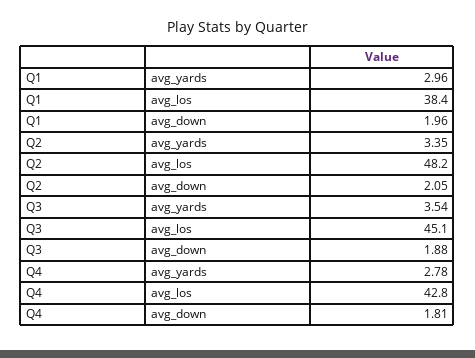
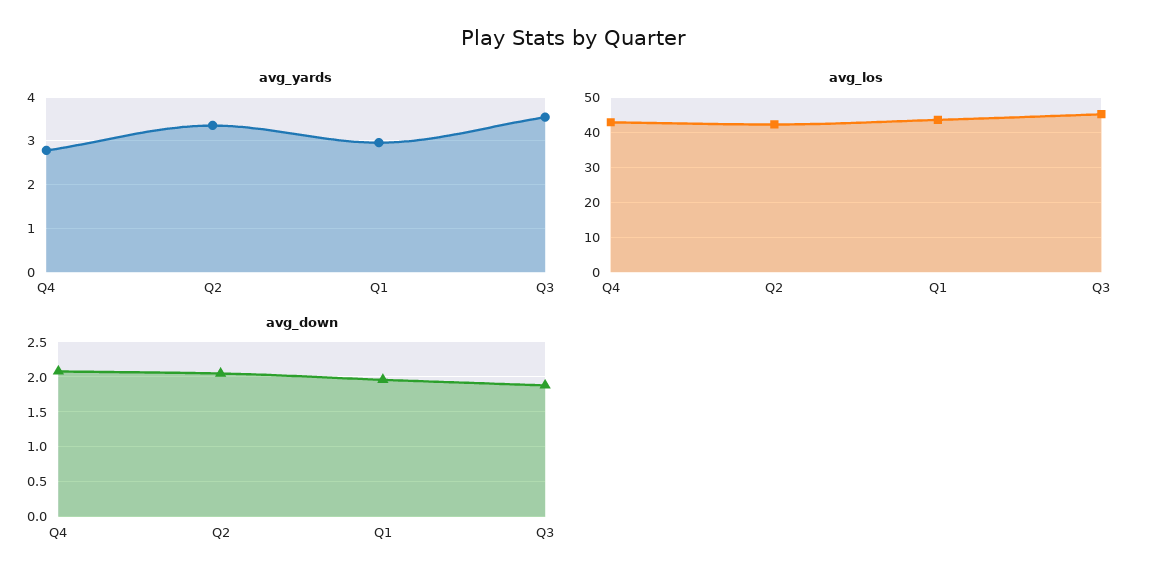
  {
    "avg_yards": {
      "Q1": 2.96,
      "Q2": 3.35,
      "Q3": 3.54,
      "Q4": 2.78
    },
    "avg_los": {
-     "Q1": 38.4,
+     "Q1": 44,
-     "Q2": 48.2,
+     "Q2": 42,
      "Q3": 45.1,
      "Q4": 42.8
    },
    "avg_down": {
      "Q1": 1.96,
      "Q2": 2.05,
      "Q3": 1.88,
-     "Q4": 1.81
+     "Q4": 2.1
    }
  }

